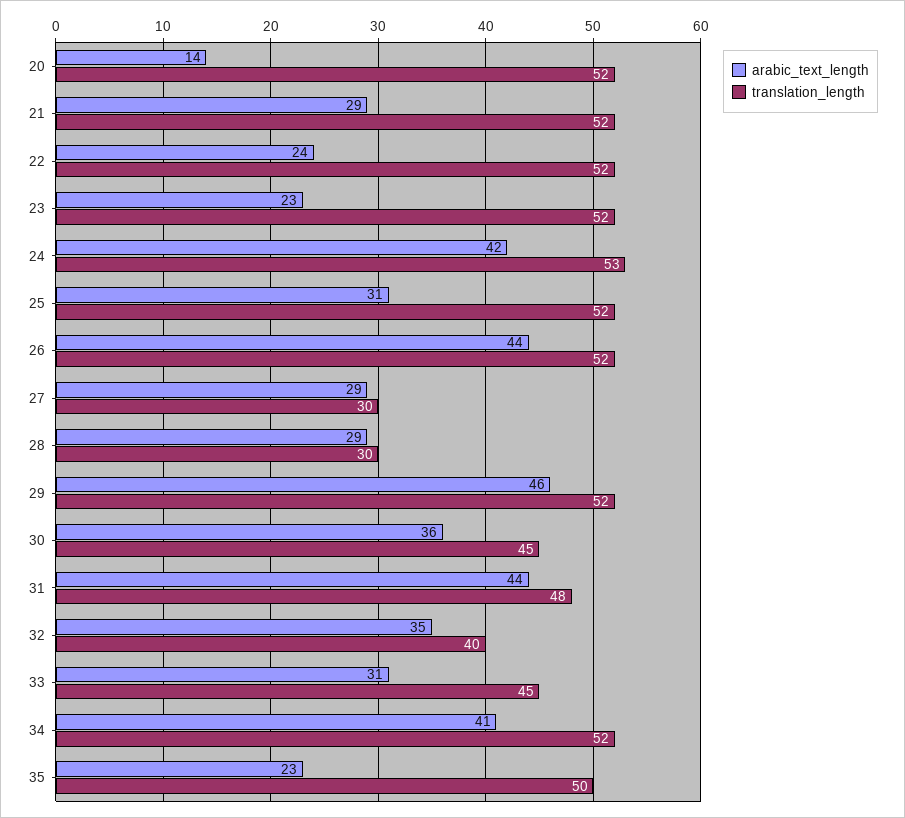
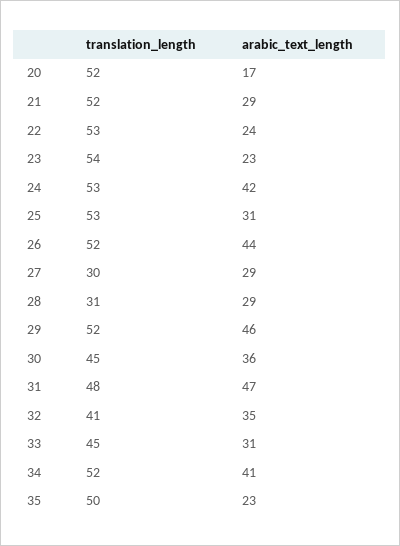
  {
    "arabic_text_length": {
-     "20": 14,
+     "20": 17,
      "21": 29,
      "22": 24,
      "23": 23,
      "24": 42,
      "25": 31,
      "26": 44,
      "27": 29,
      "28": 29,
      "29": 46,
      "30": 36,
-     "31": 44,
+     "31": 47,
      "32": 35,
      "33": 31,
      "34": 41,
      "35": 23
    },
    "translation_length": {
      "20": 52,
      "21": 52,
-     "22": 52,
+     "22": 53,
-     "23": 52,
+     "23": 54,
      "24": 53,
-     "25": 52,
+     "25": 53,
      "26": 52,
      "27": 30,
-     "28": 30,
+     "28": 31,
      "29": 52,
      "30": 45,
      "31": 48,
-     "32": 40,
+     "32": 41,
      "33": 45,
      "34": 52,
      "35": 50
    }
  }

